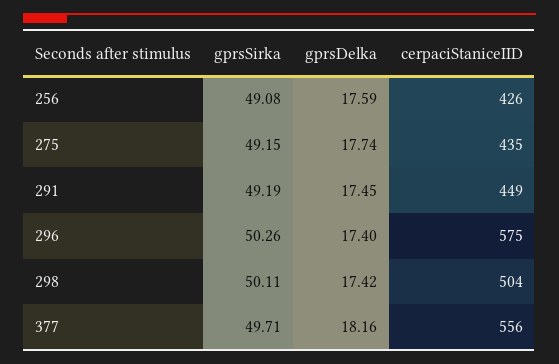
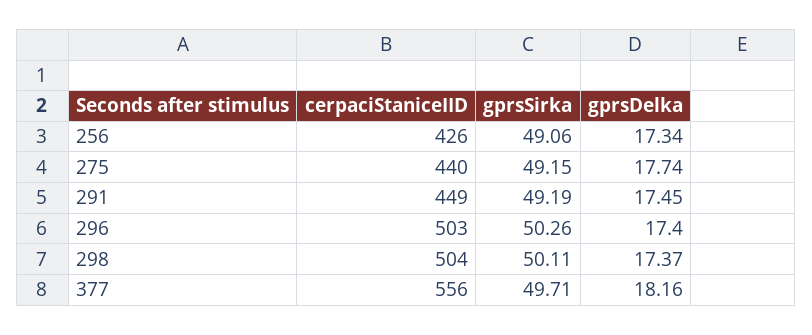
  {
    "gprsSirka": {
-     "256": 49.08,
+     "256": 49.06,
      "275": 49.15,
      "291": 49.19,
      "296": 50.26,
      "298": 50.11,
      "377": 49.71
    },
    "gprsDelka": {
-     "256": 17.59,
+     "256": 17.34,
      "275": 17.74,
      "291": 17.45,
      "296": 17.4,
-     "298": 17.42,
+     "298": 17.37,
      "377": 18.16
    },
    "cerpaciStaniceIID": {
      "256": 426,
-     "275": 435,
+     "275": 440,
      "291": 449,
-     "296": 575,
+     "296": 503,
      "298": 504,
      "377": 556
    }
  }

